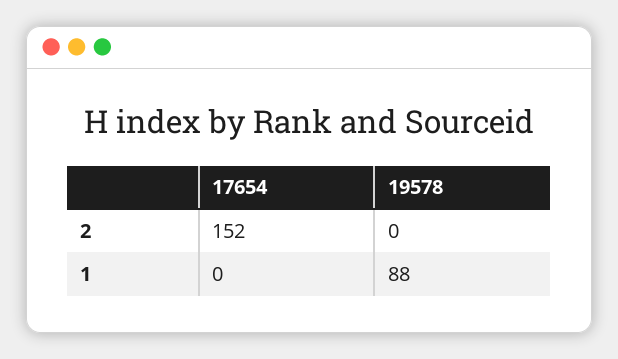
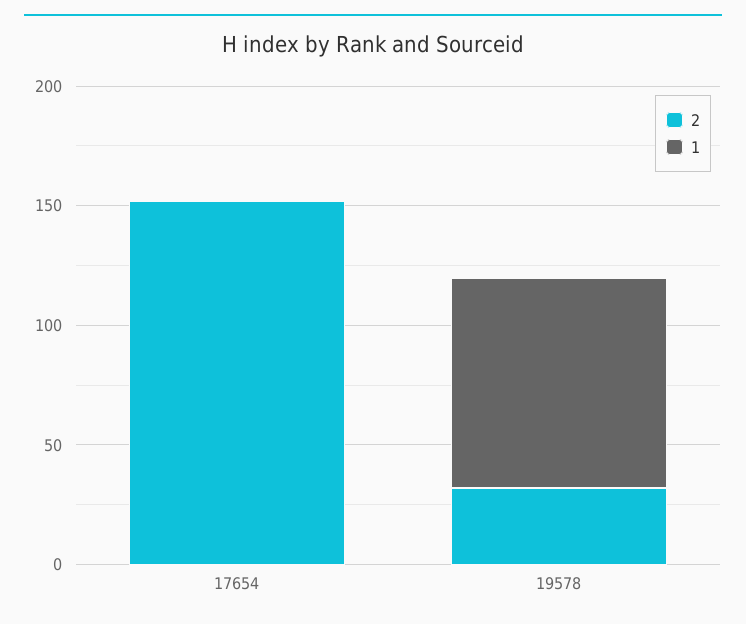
  {
    "2": {
      "17654": 152,
-     "19578": 0
+     "19578": 30
    },
    "1": {
      "17654": 0,
      "19578": 88
    }
  }

